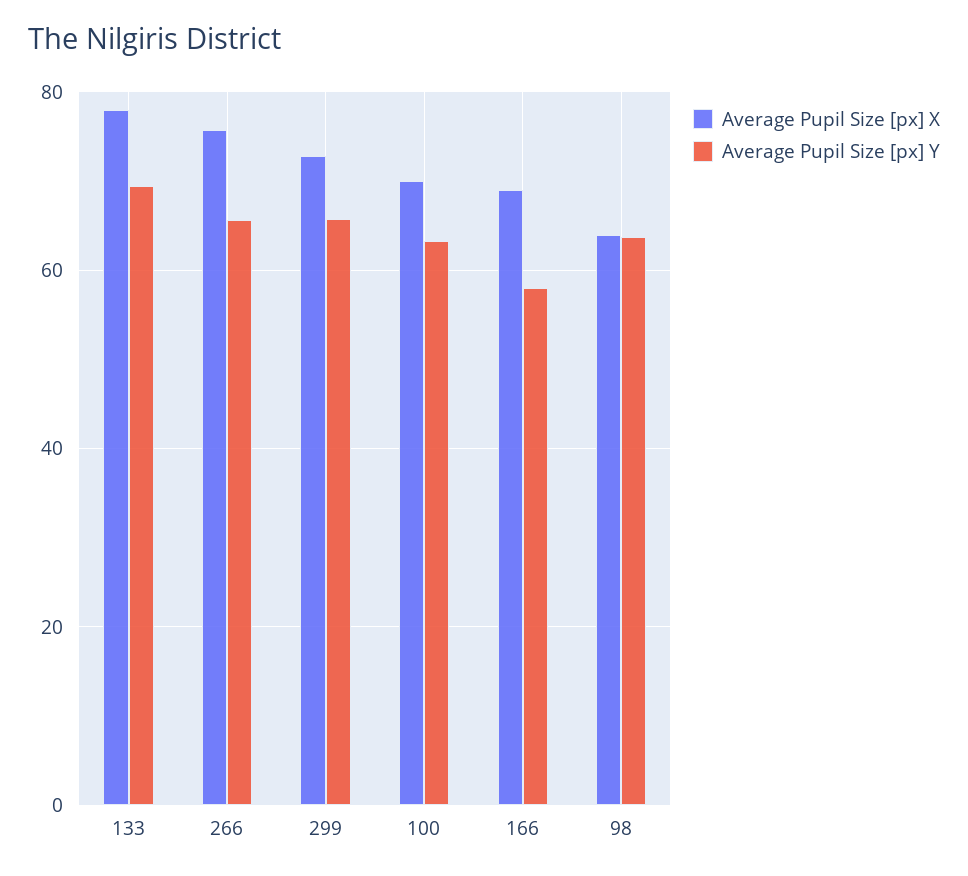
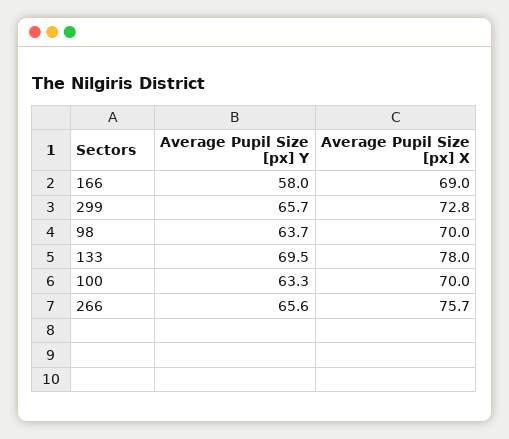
  {
    "Average Pupil Size [px] X": {
      "133": 78,
      "266": 75.7,
      "299": 72.8,
      "100": 70,
      "166": 69,
-     "98": 64
+     "98": 70
    },
    "Average Pupil Size [px] Y": {
      "133": 69.5,
      "266": 65.6,
      "299": 65.7,
      "100": 63.3,
      "166": 58,
      "98": 63.7
    }
  }

